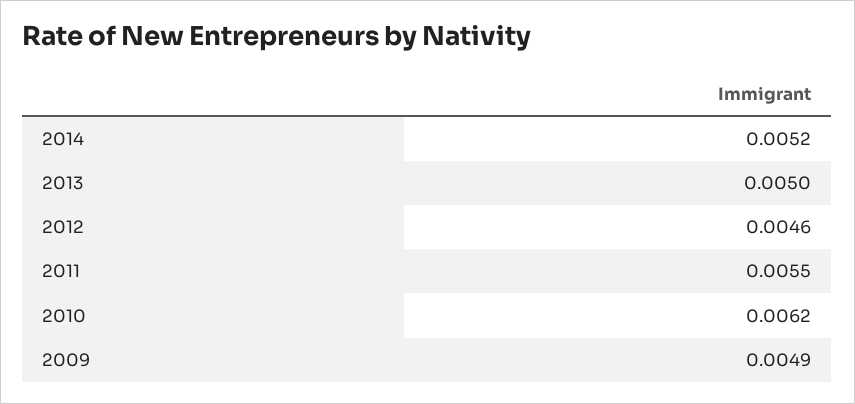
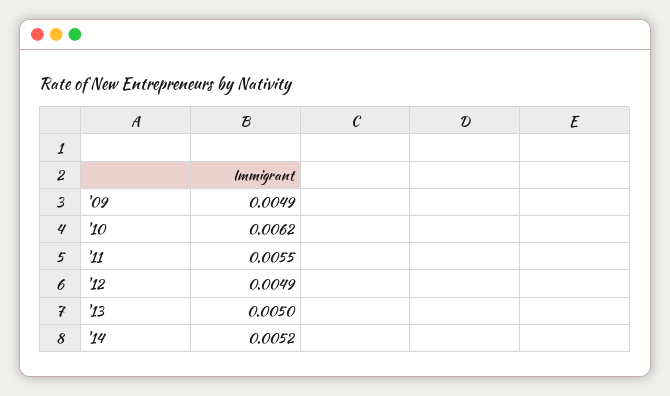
  {
    "2014": 0.0052,
    "2013": 0.005,
-   "2012": 0.0046,
+   "2012": 0.0049,
    "2011": 0.0055,
    "2010": 0.0062,
    "2009": 0.0049
  }

